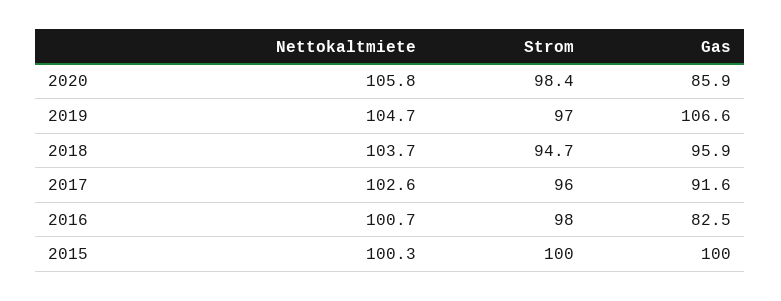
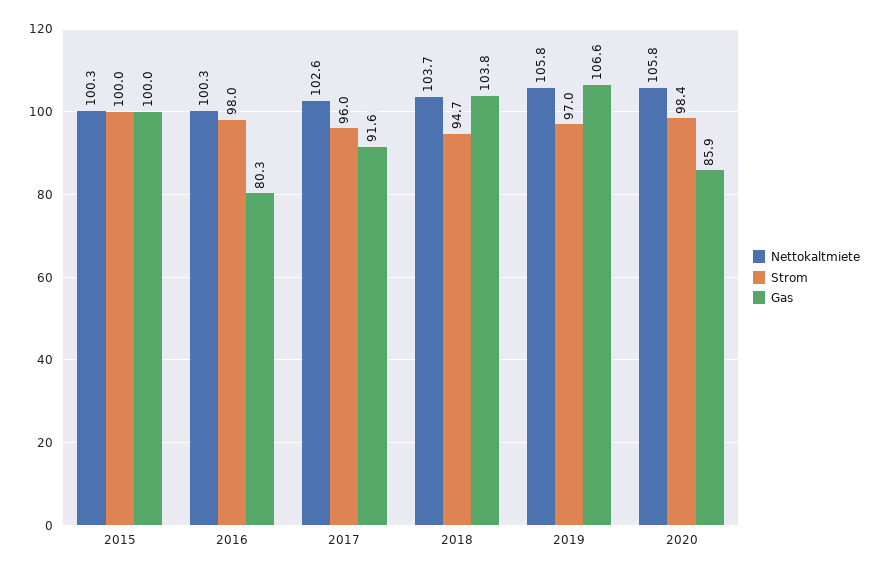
  {
    "Nettokaltmiete": {
      "2020": 105.8,
-     "2019": 104.7,
+     "2019": 105.8,
      "2018": 103.7,
      "2017": 102.6,
-     "2016": 100.7,
+     "2016": 100.3,
      "2015": 100.3
    },
    "Strom": {
      "2020": 98.4,
      "2019": 97,
      "2018": 94.7,
      "2017": 96,
      "2016": 98,
      "2015": 100
    },
    "Gas": {
      "2020": 85.9,
      "2019": 106.6,
-     "2018": 95.9,
+     "2018": 103.8,
      "2017": 91.6,
-     "2016": 82.5,
+     "2016": 80.3,
      "2015": 100
    }
  }

